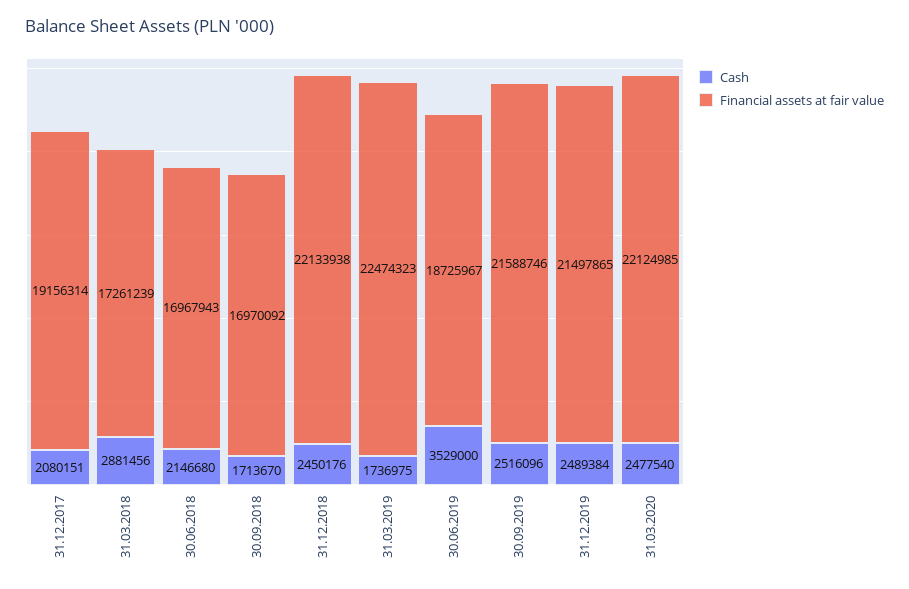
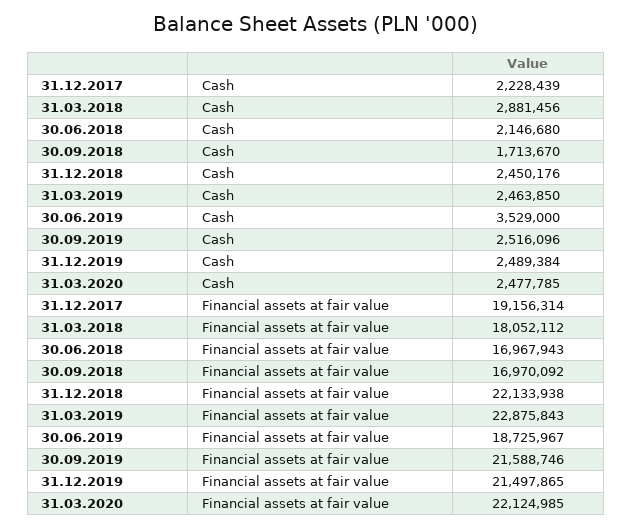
  {
    "Cash": {
-     "31.12.2017": 2080151,
+     "31.12.2017": 2228439,
      "31.03.2018": 2881456,
      "30.06.2018": 2146680,
      "30.09.2018": 1713670,
      "31.12.2018": 2450176,
-     "31.03.2019": 1736975,
+     "31.03.2019": 2463850,
      "30.06.2019": 3529000,
      "30.09.2019": 2516096,
      "31.12.2019": 2489384,
-     "31.03.2020": 2477540
+     "31.03.2020": 2477785
    },
    "Financial assets at fair value": {
      "31.12.2017": 19156314,
-     "31.03.2018": 17261239,
+     "31.03.2018": 18052112,
      "30.06.2018": 16967943,
      "30.09.2018": 16970092,
      "31.12.2018": 22133938,
-     "31.03.2019": 22474323,
+     "31.03.2019": 22875843,
      "30.06.2019": 18725967,
      "30.09.2019": 21588746,
      "31.12.2019": 21497865,
      "31.03.2020": 22124985
    }
  }

